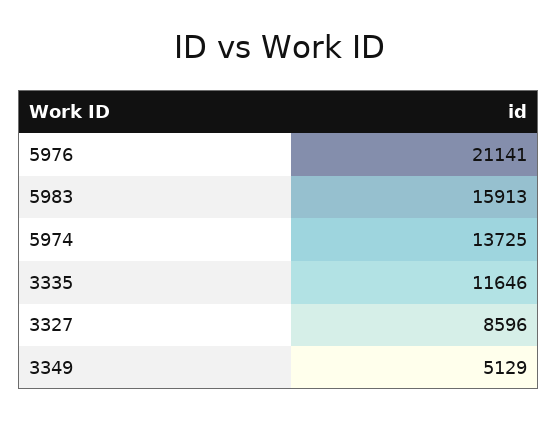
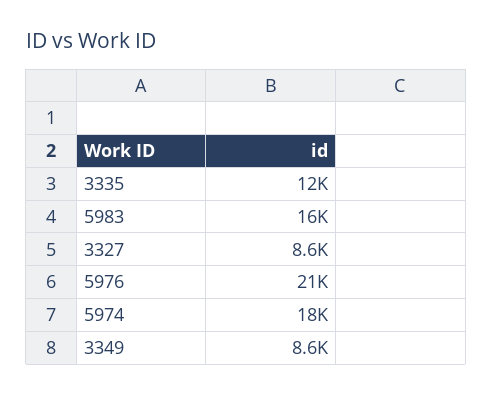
  {
    "5976": 21141,
    "5983": 15913,
-   "5974": 13725,
+   "5974": 18000,
    "3335": 11646,
    "3327": 8596,
-   "3349": 5129
+   "3349": 8600
  }

